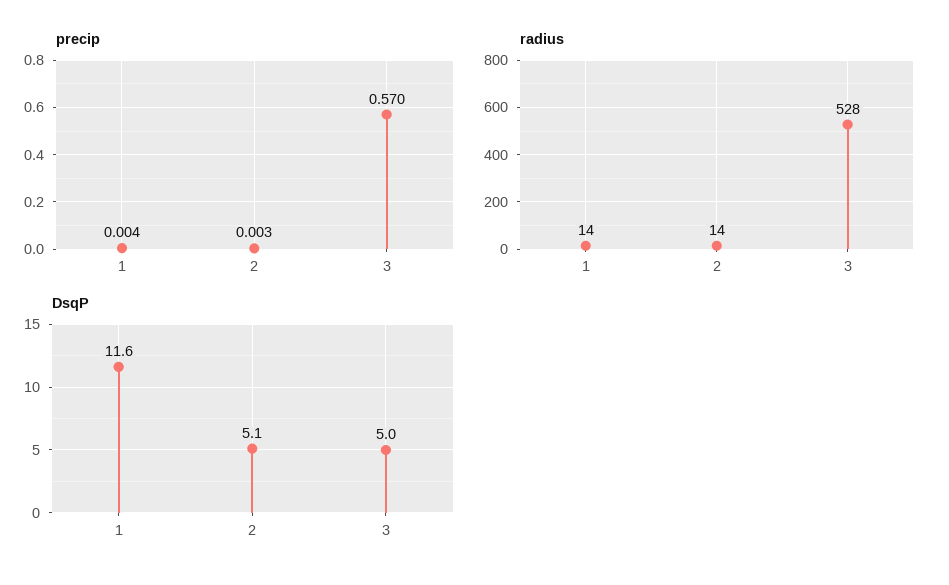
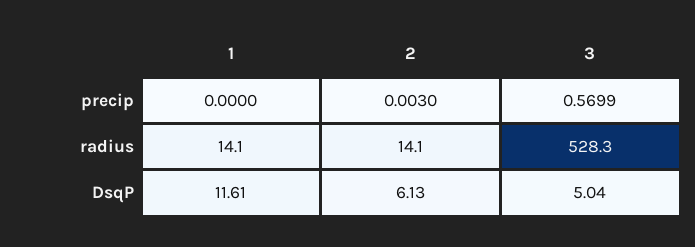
  {
    "precip": {
-     "1": 0.004,
+     "1": 0,
      "2": 0.003,
      "3": 0.5699
    },
    "radius": {
      "1": 14.1,
      "2": 14.1,
      "3": 528.3
    },
    "DsqP": {
      "1": 11.61,
-     "2": 5.1,
+     "2": 6.13,
      "3": 5.04
    }
  }

